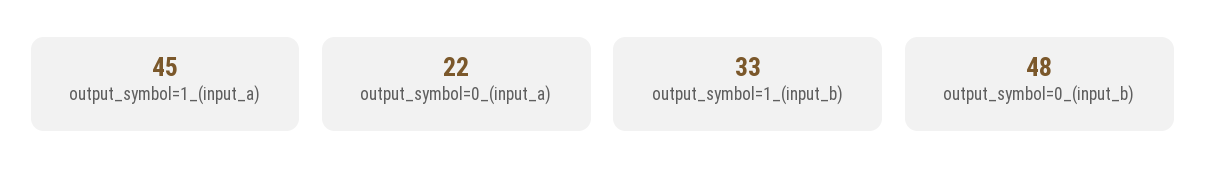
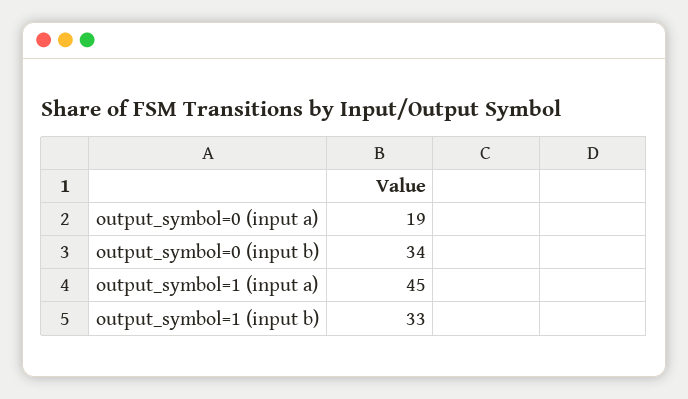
  {
    "output_symbol=1_(input_a)": 45,
-   "output_symbol=0_(input_a)": 22,
+   "output_symbol=0_(input_a)": 19,
    "output_symbol=1_(input_b)": 33,
-   "output_symbol=0_(input_b)": 48
+   "output_symbol=0_(input_b)": 34
  }

